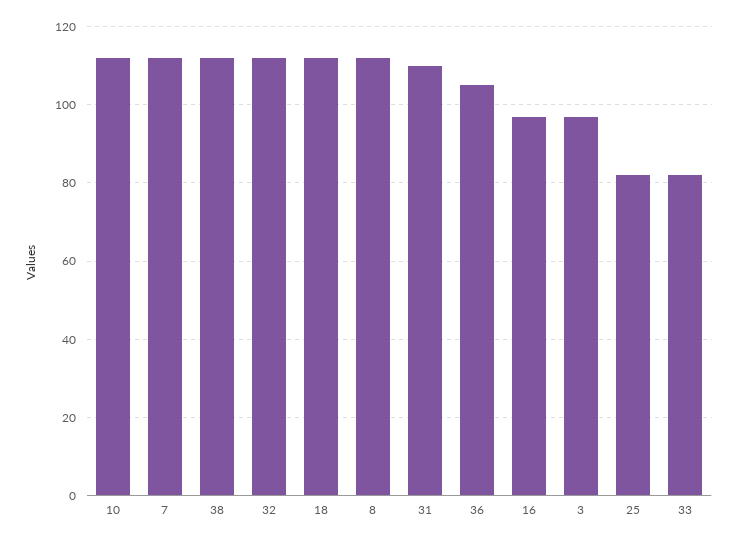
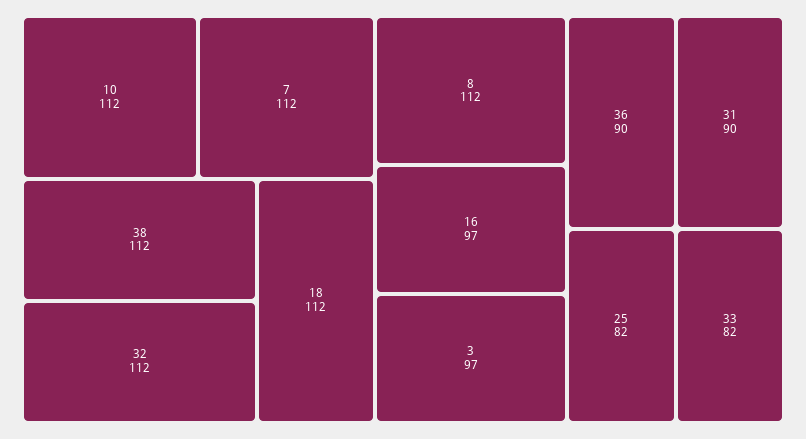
  {
    "10": 112,
    "7": 112,
    "38": 112,
    "32": 112,
    "18": 112,
    "8": 112,
-   "31": 110,
+   "31": 90,
-   "36": 105,
+   "36": 90,
    "16": 97,
    "3": 97,
    "25": 82,
    "33": 82
  }

